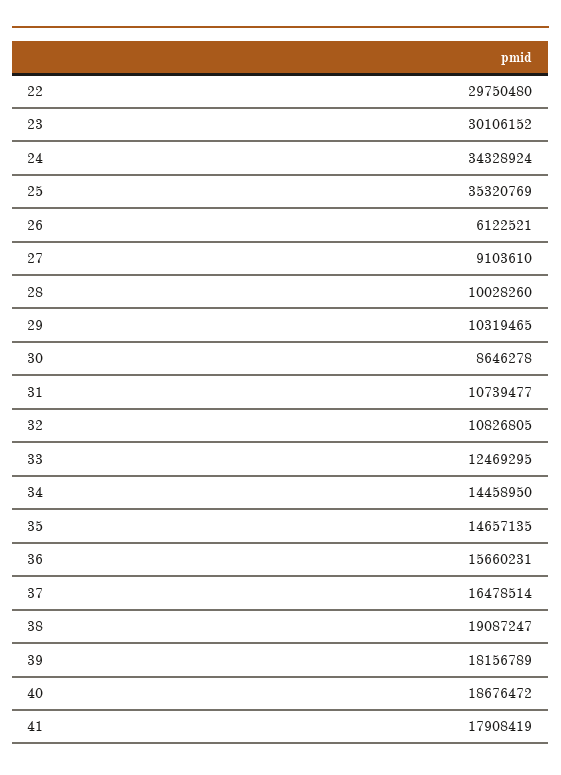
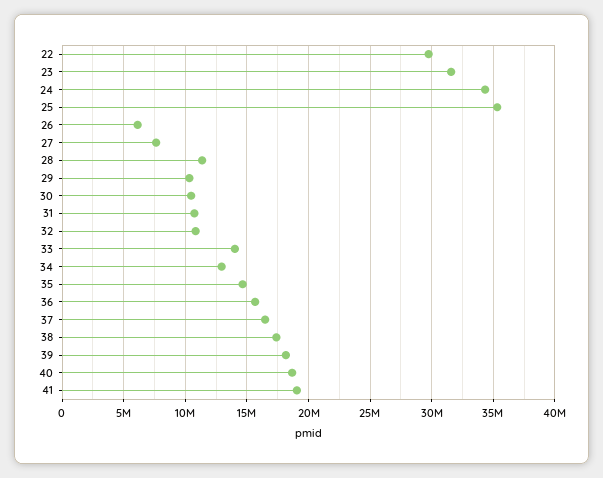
  {
    "22": 29750480,
-   "23": 30106152,
+   "23": 31500000,
    "24": 34328924,
    "25": 35320769,
    "26": 6122521,
-   "27": 9103610,
+   "27": 7500000,
-   "28": 10028260,
+   "28": 11500000,
    "29": 10319465,
-   "30": 8646278,
+   "30": 10500000,
    "31": 10739477,
    "32": 10826805,
-   "33": 12469295,
+   "33": 14000000,
-   "34": 14458950,
+   "34": 13000000,
    "35": 14657135,
    "36": 15660231,
    "37": 16478514,
-   "38": 19087247,
+   "38": 17500000,
    "39": 18156789,
    "40": 18676472,
-   "41": 17908419
+   "41": 19000000
  }

